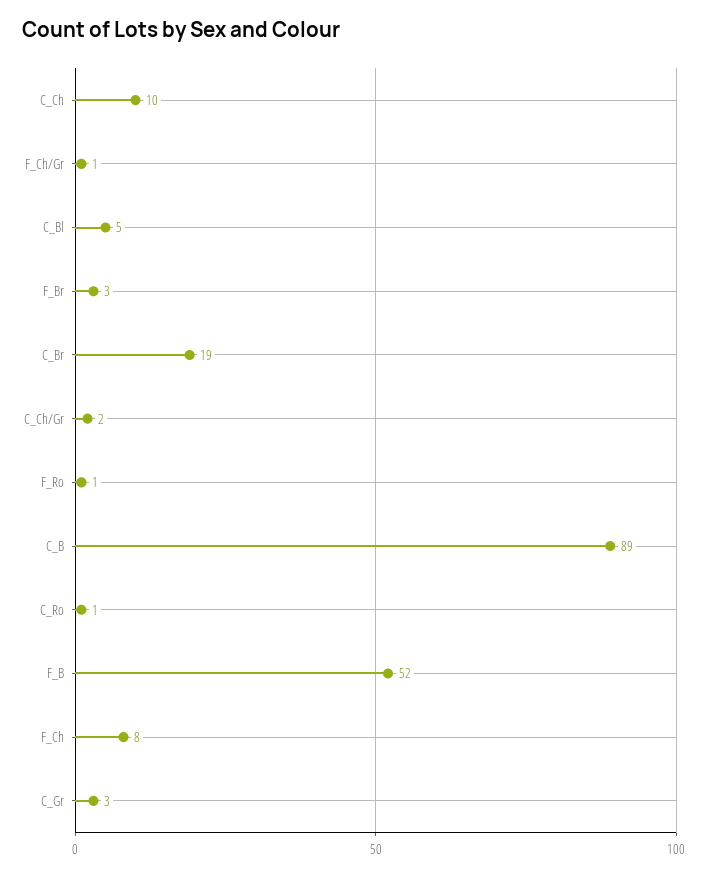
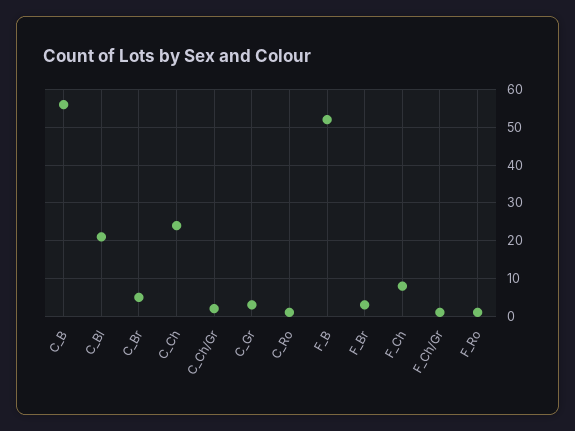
  {
-   "C_Ch": 10,
+   "C_Ch": 25,
    "F_Ch/Gr": 1,
-   "C_Bl": 5,
+   "C_Bl": 20,
    "F_Br": 3,
-   "C_Br": 19,
+   "C_Br": 5,
    "C_Ch/Gr": 2,
    "F_Ro": 1,
-   "C_B": 89,
+   "C_B": 55,
    "C_Ro": 1,
    "F_B": 52,
    "F_Ch": 8,
    "C_Gr": 3
  }

